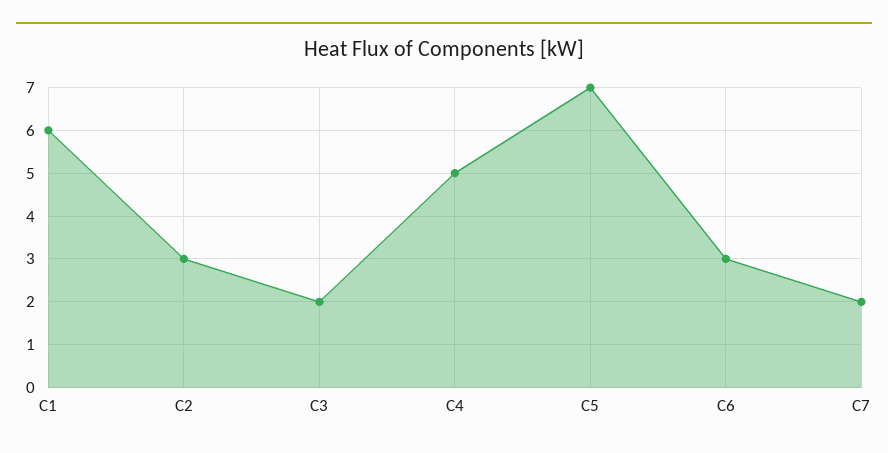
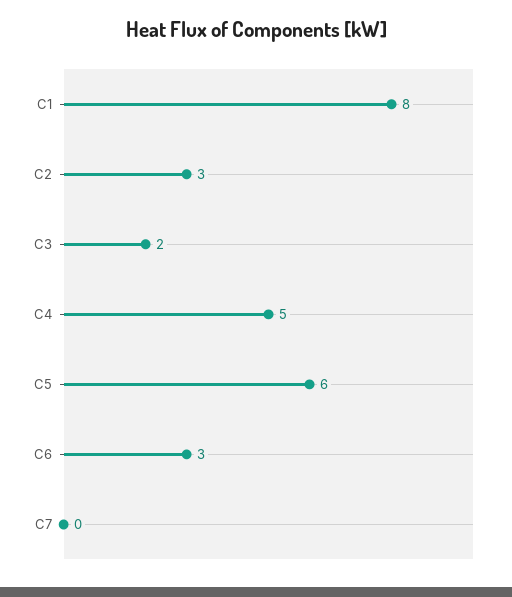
  {
-   "C1": 6,
+   "C1": 8,
    "C2": 3,
    "C3": 2,
    "C4": 5,
-   "C5": 7,
+   "C5": 6,
    "C6": 3,
-   "C7": 2
+   "C7": 0
  }

